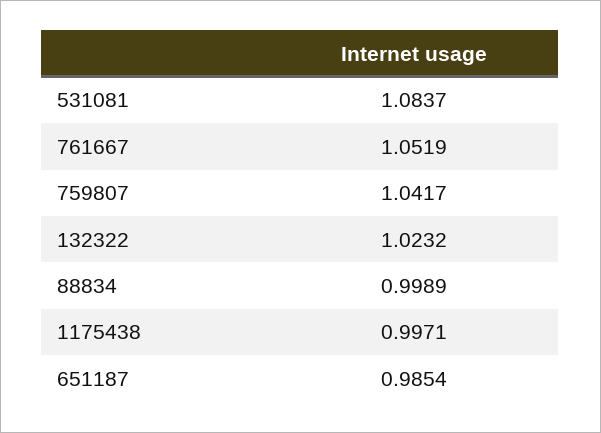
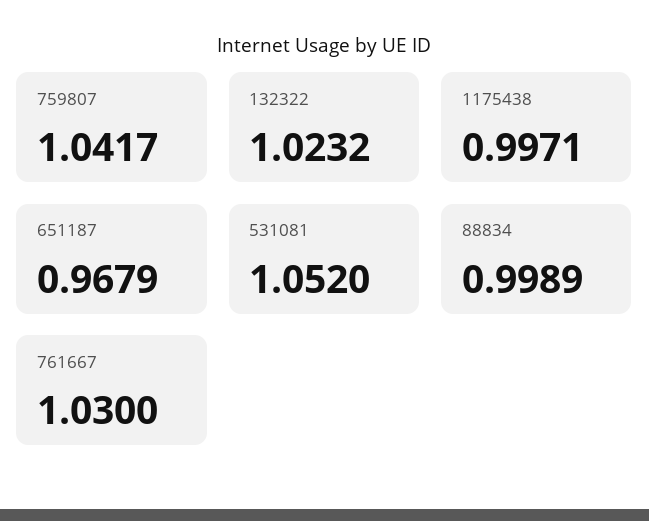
  {
-   "531081": 1.0837,
+   "531081": 1.052,
-   "761667": 1.0519,
+   "761667": 1.03,
    "759807": 1.0417,
    "132322": 1.0232,
    "88834": 0.9989,
    "1175438": 0.9971,
-   "651187": 0.9854
+   "651187": 0.9679
  }

